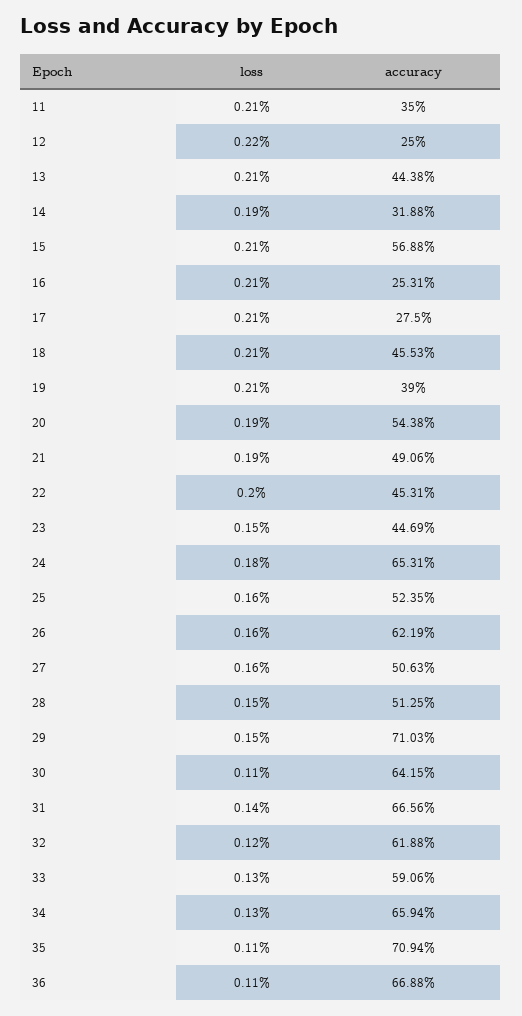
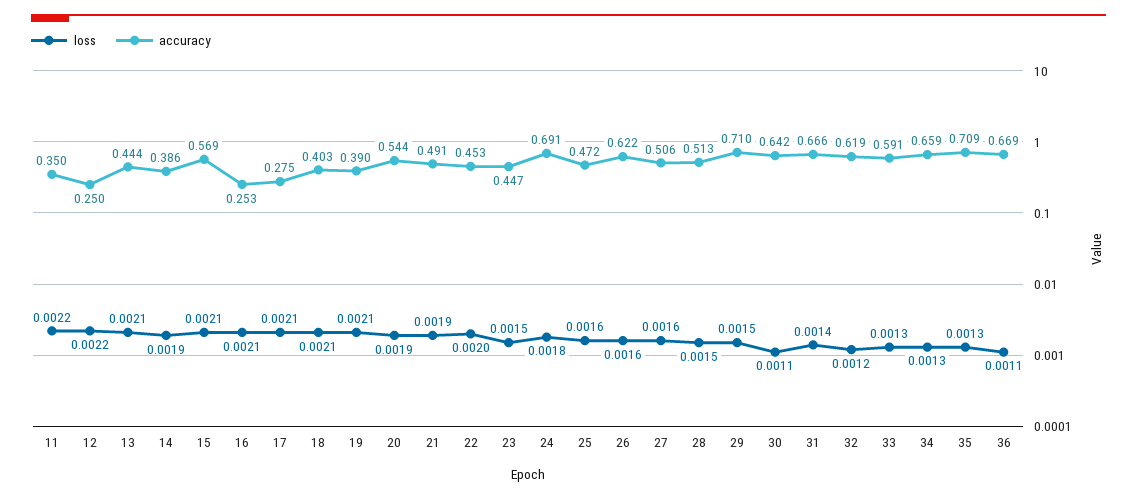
  {
    "loss": {
-     "11": 0.0021,
+     "11": 0.0022,
      "12": 0.0022,
      "13": 0.0021,
      "14": 0.0019,
      "15": 0.0021,
      "16": 0.0021,
      "17": 0.0021,
      "18": 0.0021,
      "19": 0.0021,
      "20": 0.0019,
      "21": 0.0019,
      "22": 0.002,
      "23": 0.0015,
      "24": 0.0018,
      "25": 0.0016,
      "26": 0.0016,
      "27": 0.0016,
      "28": 0.0015,
      "29": 0.0015,
      "30": 0.0011,
      "31": 0.0014,
      "32": 0.0012,
      "33": 0.0013,
      "34": 0.0013,
-     "35": 0.0011,
+     "35": 0.0013,
      "36": 0.0011
    },
    "accuracy": {
      "11": 0.35,
      "12": 0.25,
      "13": 0.4438,
-     "14": 0.3188,
+     "14": 0.386,
      "15": 0.5688,
      "16": 0.2531,
      "17": 0.275,
-     "18": 0.4553,
+     "18": 0.403,
      "19": 0.39,
      "20": 0.5438,
      "21": 0.4906,
      "22": 0.4531,
      "23": 0.4469,
-     "24": 0.6531,
+     "24": 0.691,
-     "25": 0.5235,
+     "25": 0.472,
      "26": 0.6219,
      "27": 0.5063,
      "28": 0.5125,
      "29": 0.7103,
      "30": 0.6415,
      "31": 0.6656,
      "32": 0.6188,
      "33": 0.5906,
      "34": 0.6594,
      "35": 0.7094,
      "36": 0.6688
    }
  }

